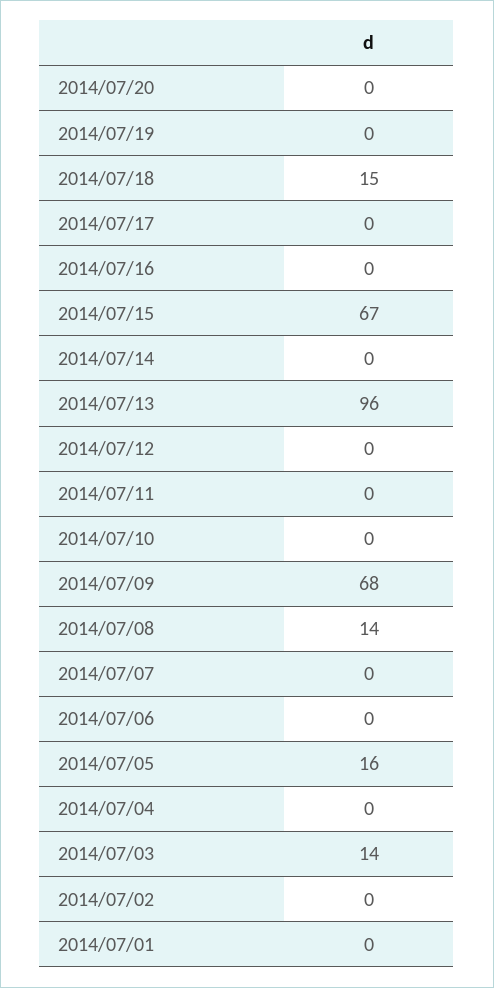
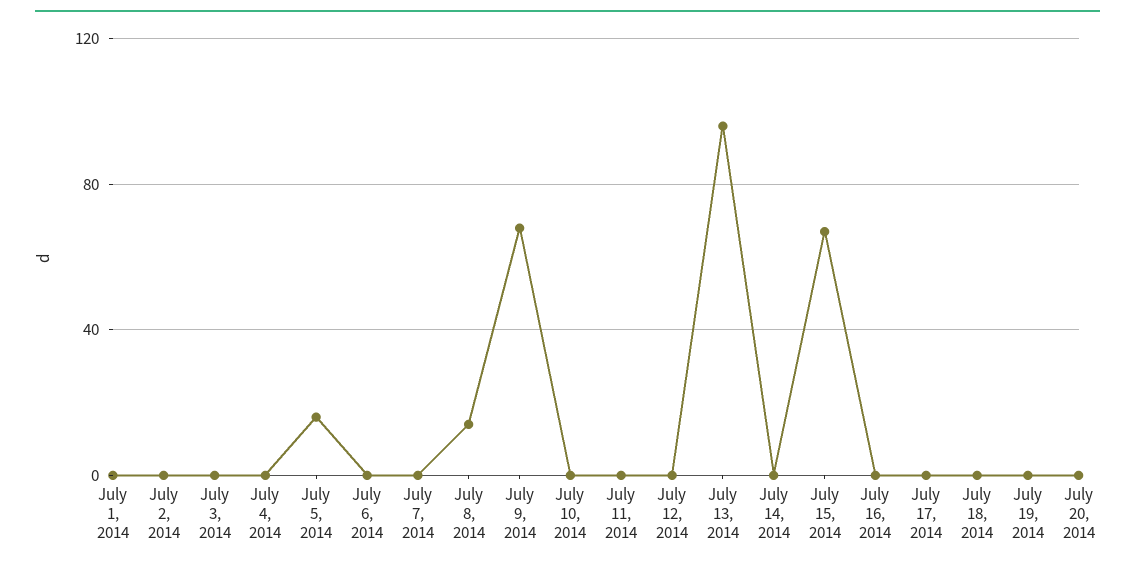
  {
    "2014/07/20": 0,
    "2014/07/19": 0,
-   "2014/07/18": 15,
+   "2014/07/18": 0,
    "2014/07/17": 0,
    "2014/07/16": 0,
    "2014/07/15": 67,
    "2014/07/14": 0,
    "2014/07/13": 96,
    "2014/07/12": 0,
    "2014/07/11": 0,
    "2014/07/10": 0,
    "2014/07/09": 68,
    "2014/07/08": 14,
    "2014/07/07": 0,
    "2014/07/06": 0,
    "2014/07/05": 16,
    "2014/07/04": 0,
-   "2014/07/03": 14,
+   "2014/07/03": 0,
    "2014/07/02": 0,
    "2014/07/01": 0
  }

